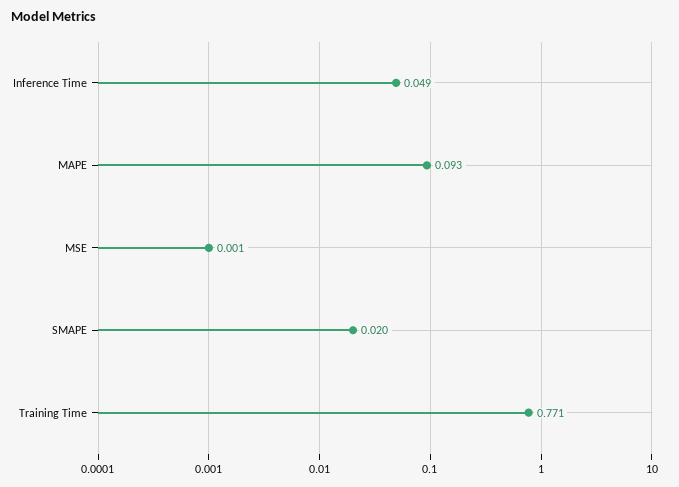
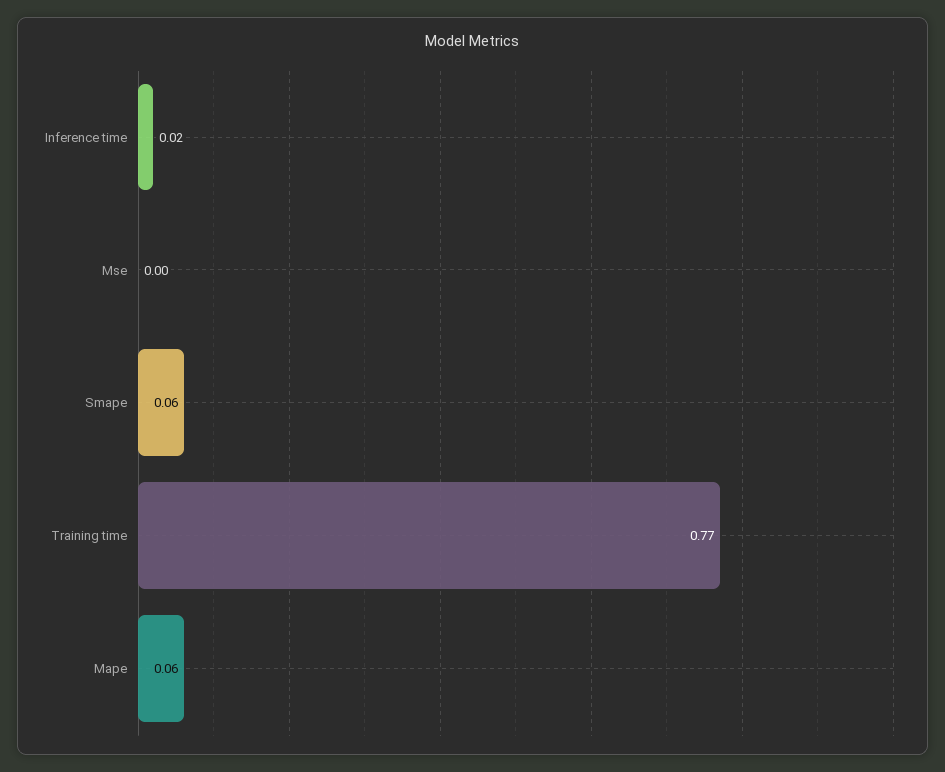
  {
-   "Inference Time": 0.049,
+   "Inference Time": 0.02,
-   "MAPE": 0.093,
+   "MAPE": 0.06,
    "MSE": 0.001,
-   "SMAPE": 0.02,
+   "SMAPE": 0.06,
    "Training Time": 0.771
  }

